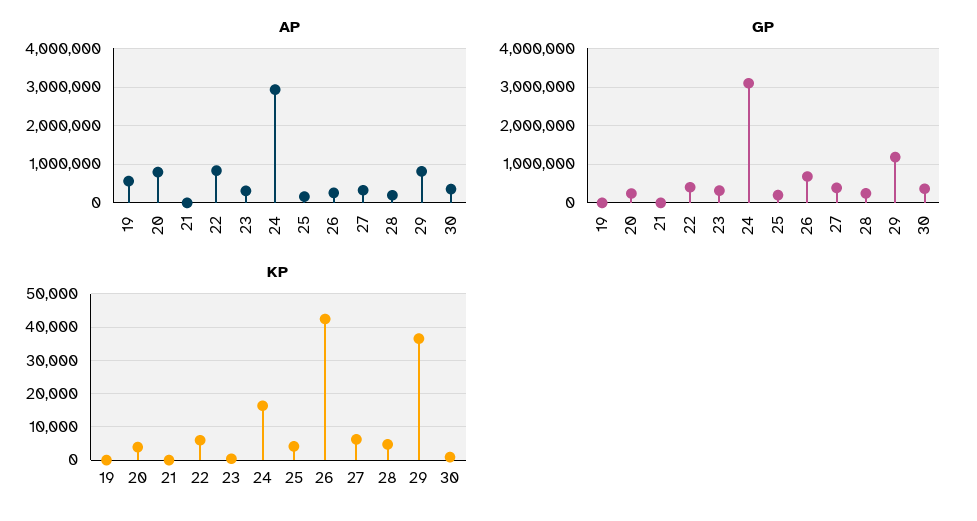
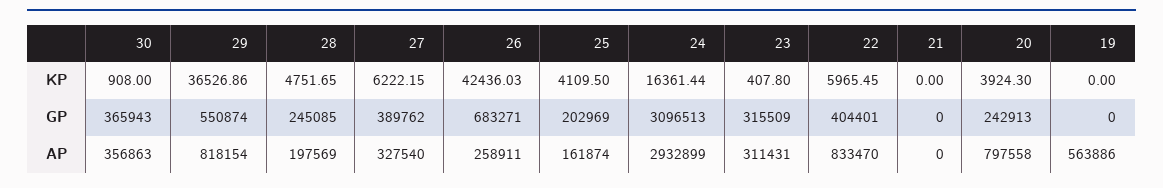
  {
    "AP": {
      "19": 563886,
      "20": 797558,
      "21": 0,
      "22": 833470,
      "23": 311431,
      "24": 2932899,
      "25": 161874,
      "26": 258911,
      "27": 327540,
      "28": 197569,
      "29": 818154,
      "30": 356863
    },
    "GP": {
      "19": 0,
      "20": 242913,
      "21": 0,
      "22": 404401,
      "23": 315509,
      "24": 3096513,
      "25": 202969,
      "26": 683271,
      "27": 389762,
      "28": 245085,
-     "29": 1200000,
+     "29": 550874,
      "30": 365943
    },
    "KP": {
      "19": 0,
      "20": 3924.3,
      "21": 0,
      "22": 5965.45,
      "23": 407.8,
      "24": 16361.44,
      "25": 4109.5,
      "26": 42436.03,
      "27": 6222.15,
      "28": 4751.65,
      "29": 36526.86,
      "30": 908
    }
  }

